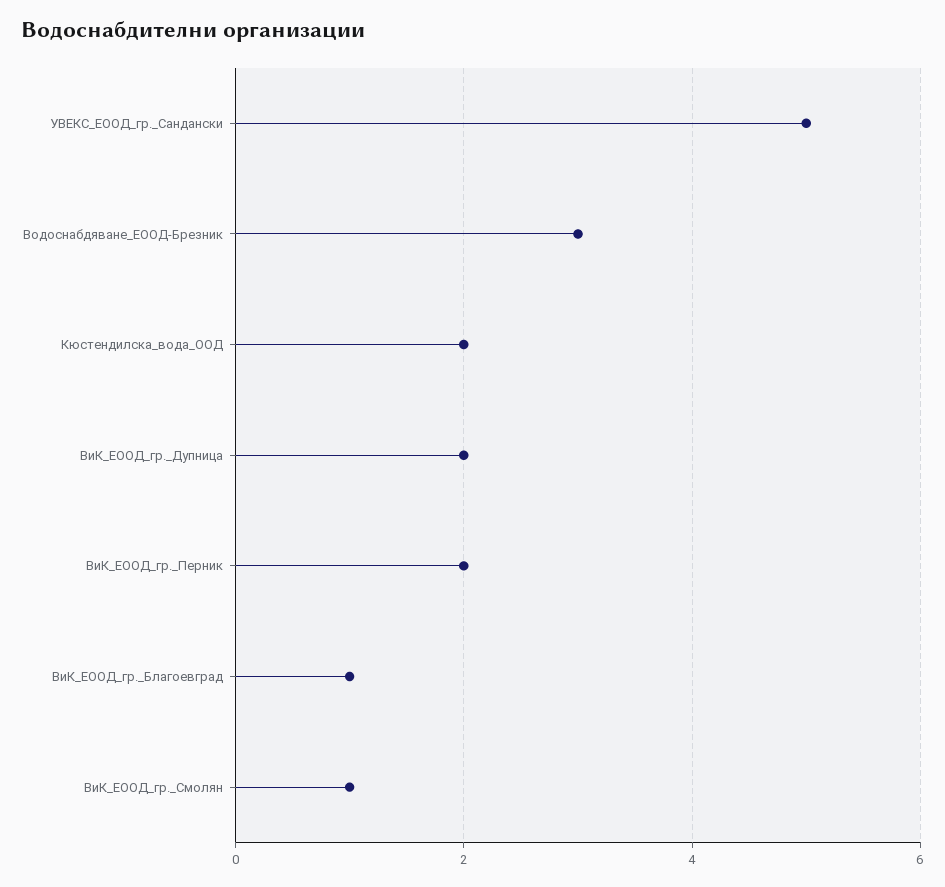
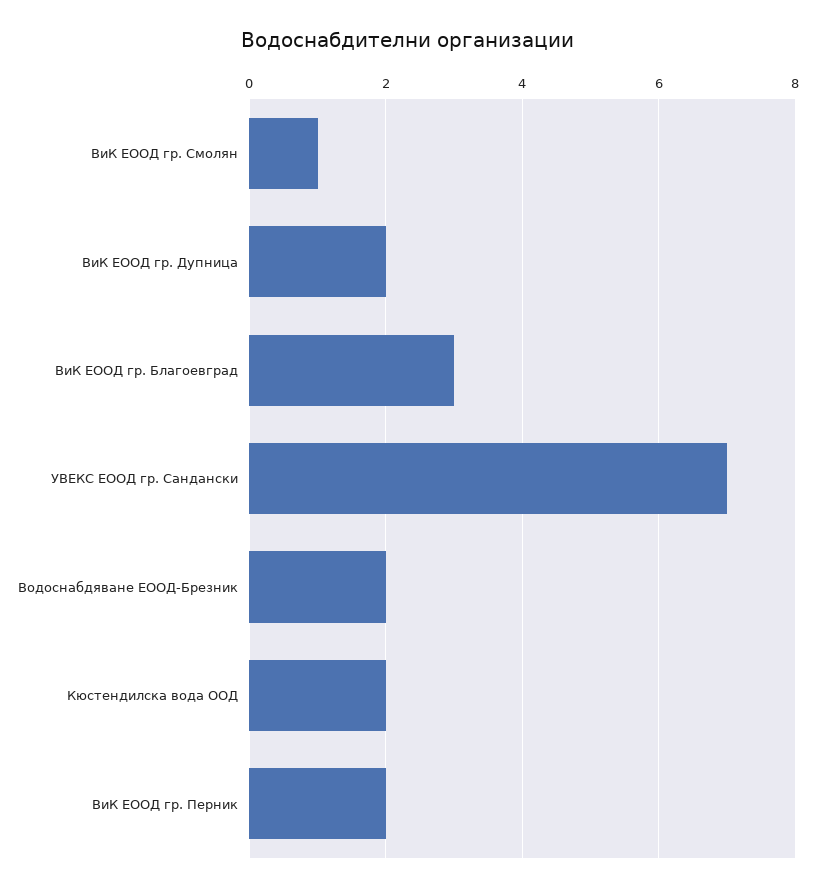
  {
-   "УВЕКС_ЕООД_гр._Сандански": 5,
+   "УВЕКС_ЕООД_гр._Сандански": 7,
-   "Водоснабдяване_ЕООД-Брезник": 3,
+   "Водоснабдяване_ЕООД-Брезник": 2,
    "Кюстендилска_вода_ООД": 2,
    "ВиК_ЕООД_гр._Дупница": 2,
    "ВиК_ЕООД_гр._Перник": 2,
-   "ВиК_ЕООД_гр._Благоевград": 1,
+   "ВиК_ЕООД_гр._Благоевград": 3,
    "ВиК_ЕООД_гр._Смолян": 1
  }

